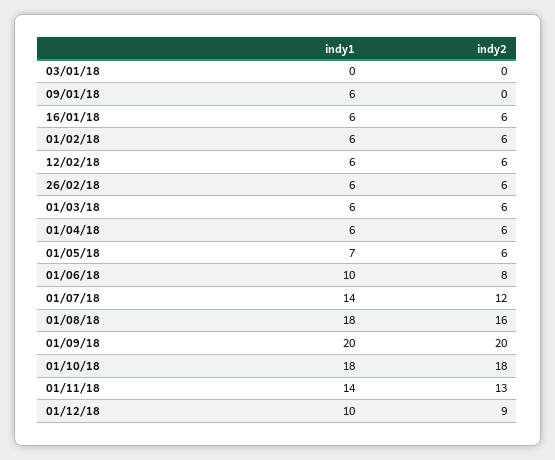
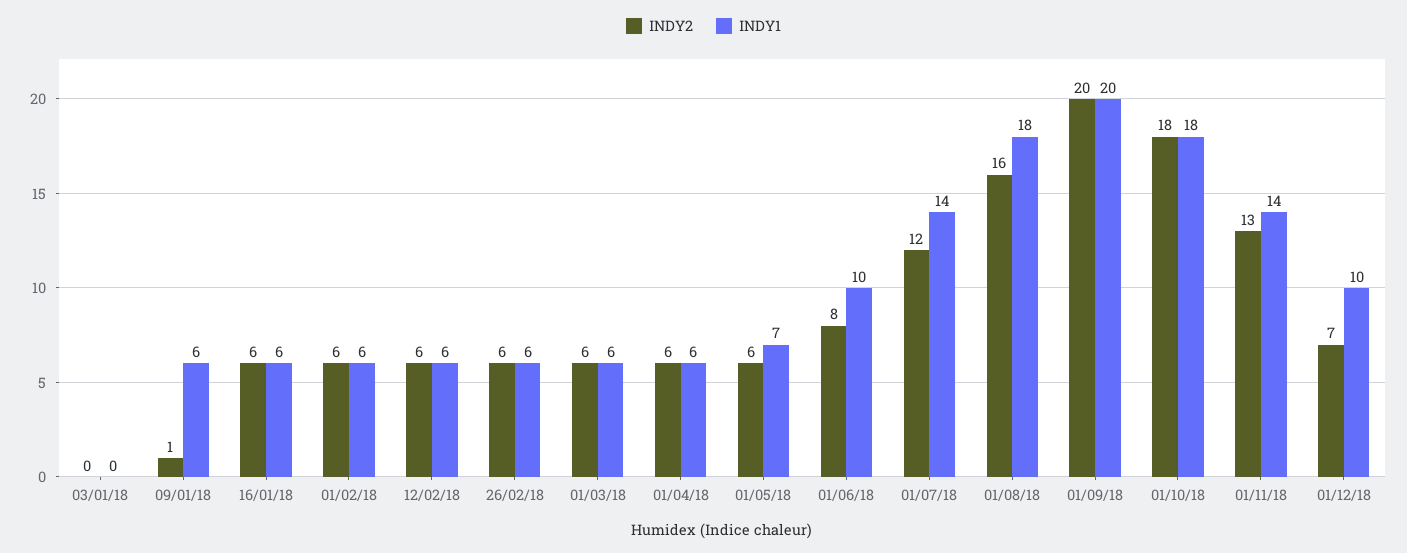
  {
    "indy1": {
      "03/01/18": 0,
      "09/01/18": 6,
      "16/01/18": 6,
      "01/02/18": 6,
      "12/02/18": 6,
      "26/02/18": 6,
      "01/03/18": 6,
      "01/04/18": 6,
      "01/05/18": 7,
      "01/06/18": 10,
      "01/07/18": 14,
      "01/08/18": 18,
      "01/09/18": 20,
      "01/10/18": 18,
      "01/11/18": 14,
      "01/12/18": 10
    },
    "indy2": {
      "03/01/18": 0,
-     "09/01/18": 0,
+     "09/01/18": 1,
      "16/01/18": 6,
      "01/02/18": 6,
      "12/02/18": 6,
      "26/02/18": 6,
      "01/03/18": 6,
      "01/04/18": 6,
      "01/05/18": 6,
      "01/06/18": 8,
      "01/07/18": 12,
      "01/08/18": 16,
      "01/09/18": 20,
      "01/10/18": 18,
      "01/11/18": 13,
-     "01/12/18": 9
+     "01/12/18": 7
    }
  }

